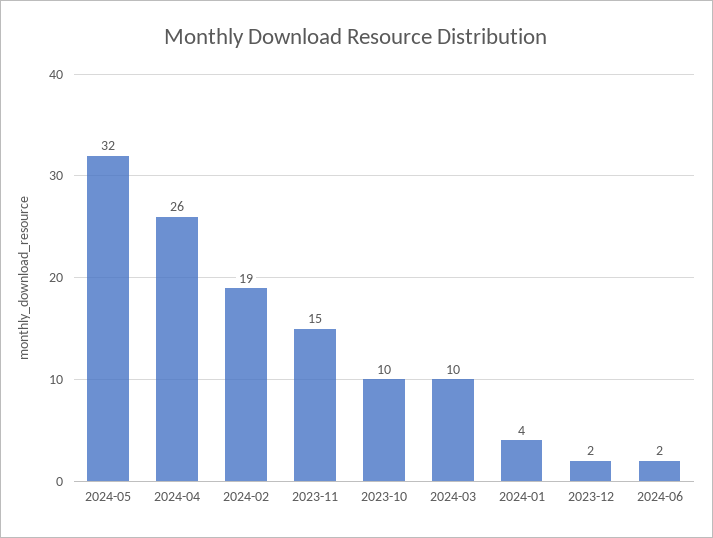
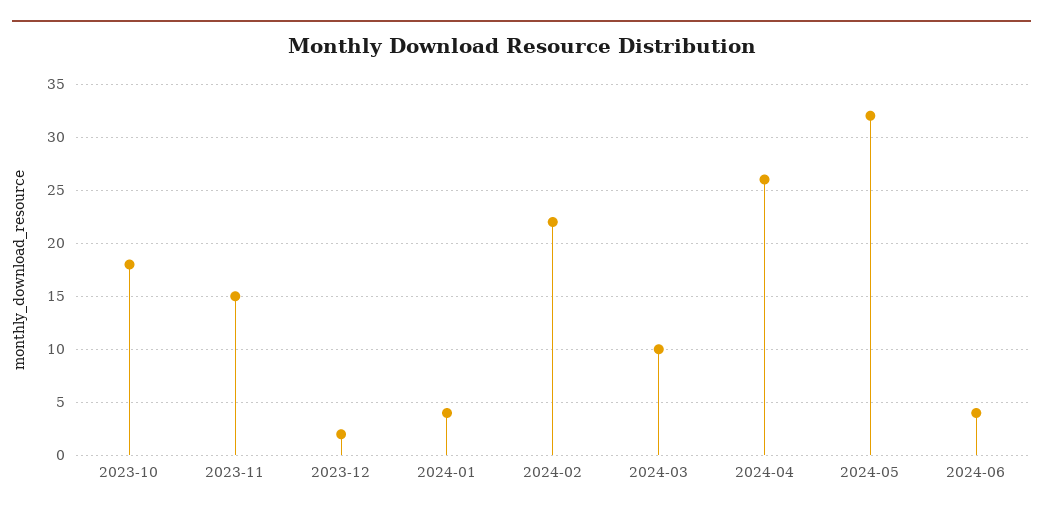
  {
    "2024-05": 32,
    "2024-04": 26,
-   "2024-02": 19,
+   "2024-02": 22,
    "2023-11": 15,
-   "2023-10": 10,
+   "2023-10": 18,
    "2024-03": 10,
    "2024-01": 4,
    "2023-12": 2,
-   "2024-06": 2
+   "2024-06": 4
  }

